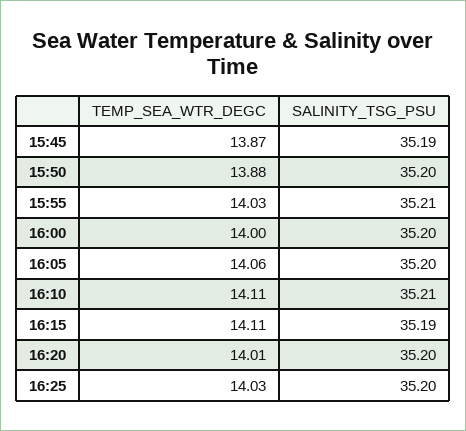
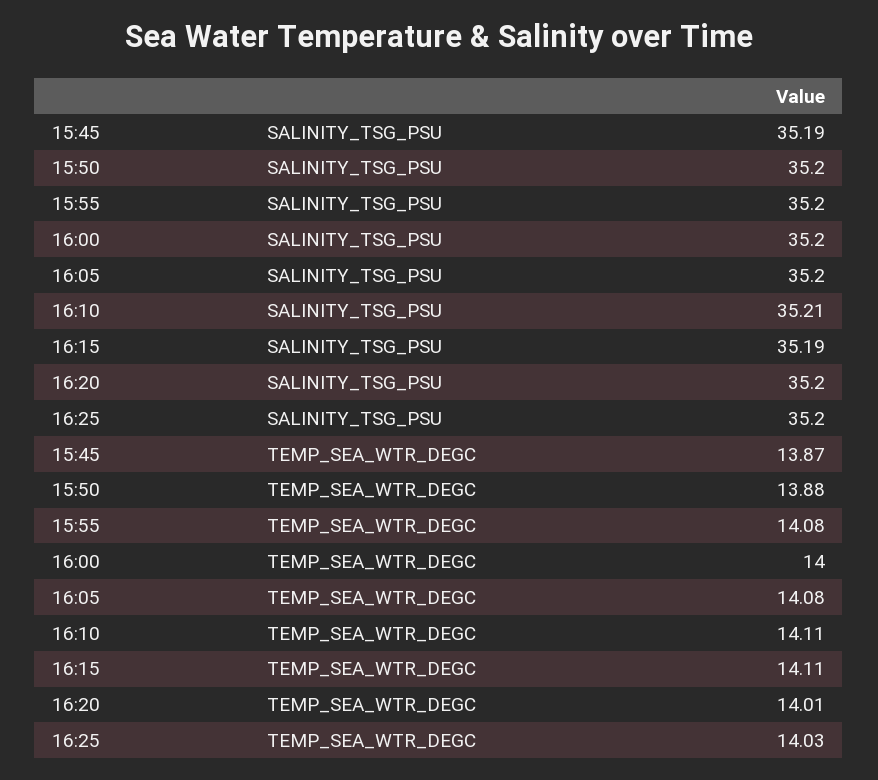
  {
    "TEMP_SEA_WTR_DEGC": {
      "15:45": 13.87,
      "15:50": 13.88,
-     "15:55": 14.03,
+     "15:55": 14.08,
      "16:00": 14,
-     "16:05": 14.06,
+     "16:05": 14.08,
      "16:10": 14.11,
      "16:15": 14.11,
      "16:20": 14.01,
      "16:25": 14.03
    },
    "SALINITY_TSG_PSU": {
      "15:45": 35.19,
      "15:50": 35.2,
-     "15:55": 35.21,
+     "15:55": 35.2,
      "16:00": 35.2,
      "16:05": 35.2,
      "16:10": 35.21,
      "16:15": 35.19,
      "16:20": 35.2,
      "16:25": 35.2
    }
  }

